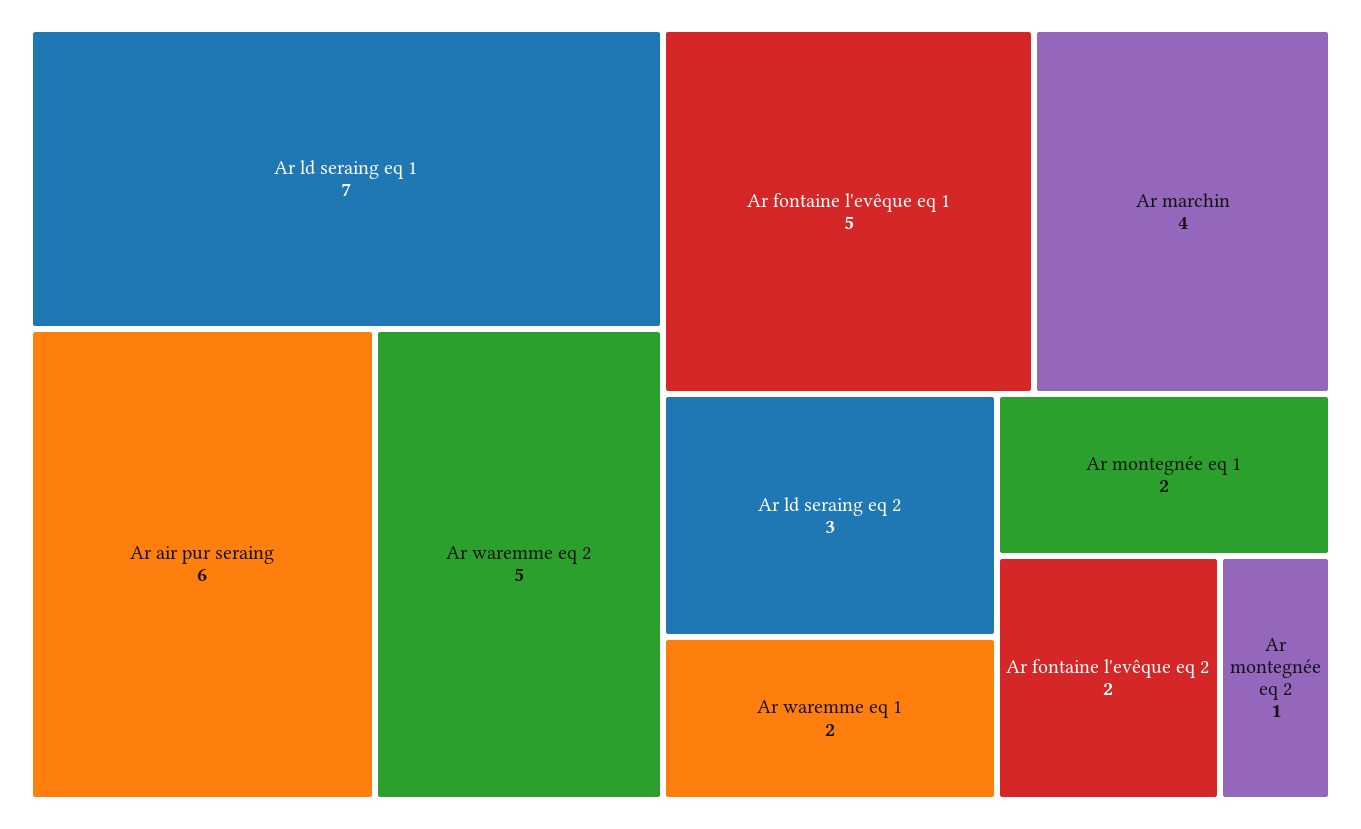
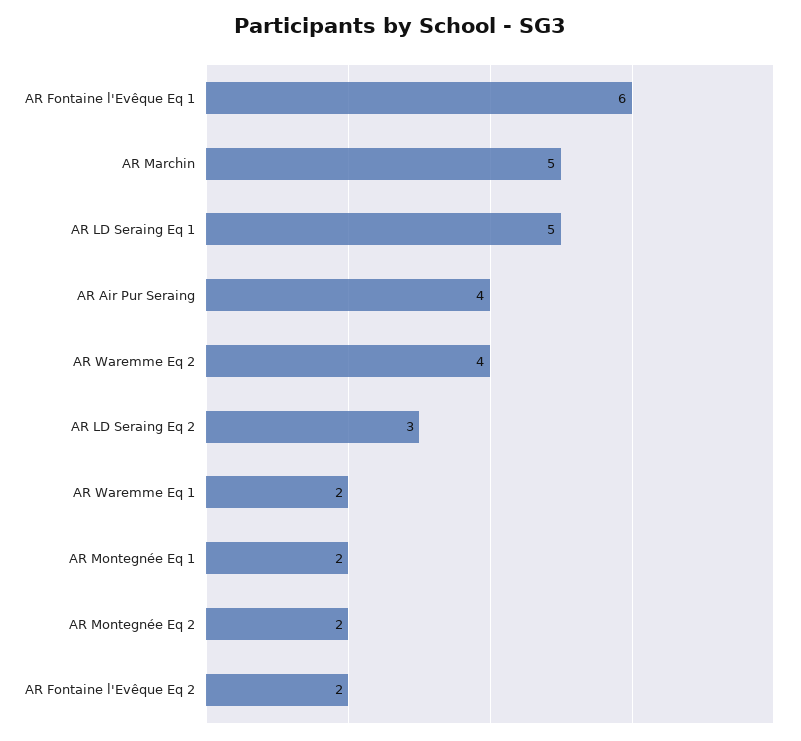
  {
-   "Ar ld seraing eq 1": 7,
+   "Ar ld seraing eq 1": 5,
-   "Ar air pur seraing": 6,
+   "Ar air pur seraing": 4,
-   "Ar waremme eq 2": 5,
+   "Ar waremme eq 2": 4,
-   "Ar fontaine l'evêque eq 1": 5,
+   "Ar fontaine l'evêque eq 1": 6,
-   "Ar marchin": 4,
+   "Ar marchin": 5,
    "Ar ld seraing eq 2": 3,
    "Ar waremme eq 1": 2,
    "Ar montegnée eq 1": 2,
    "Ar fontaine l'evêque eq 2": 2,
-   "Ar montegnée eq 2": 1
+   "Ar montegnée eq 2": 2
  }

